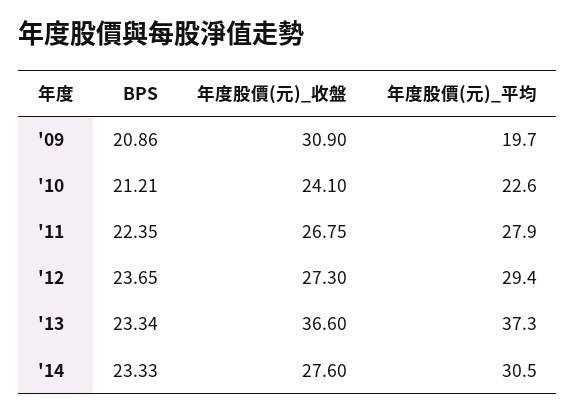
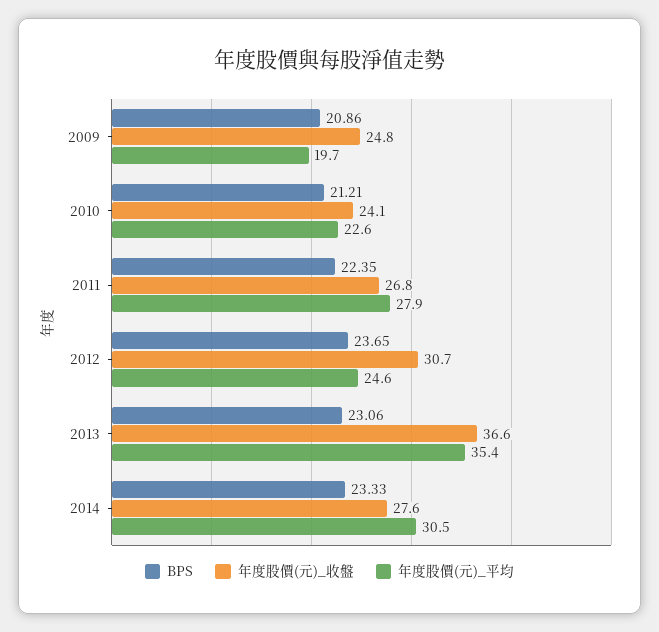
  {
    "BPS": {
      "'09": 20.86,
      "'10": 21.21,
      "'11": 22.35,
      "'12": 23.65,
-     "'13": 23.34,
+     "'13": 23.06,
      "'14": 23.33
    },
    "年度股價(元)_收盤": {
-     "'09": 30.9,
+     "'09": 24.8,
      "'10": 24.1,
      "'11": 26.75,
-     "'12": 27.3,
+     "'12": 30.7,
      "'13": 36.6,
      "'14": 27.6
    },
    "年度股價(元)_平均": {
      "'09": 19.7,
      "'10": 22.6,
      "'11": 27.9,
-     "'12": 29.4,
+     "'12": 24.6,
-     "'13": 37.3,
+     "'13": 35.4,
      "'14": 30.5
    }
  }

